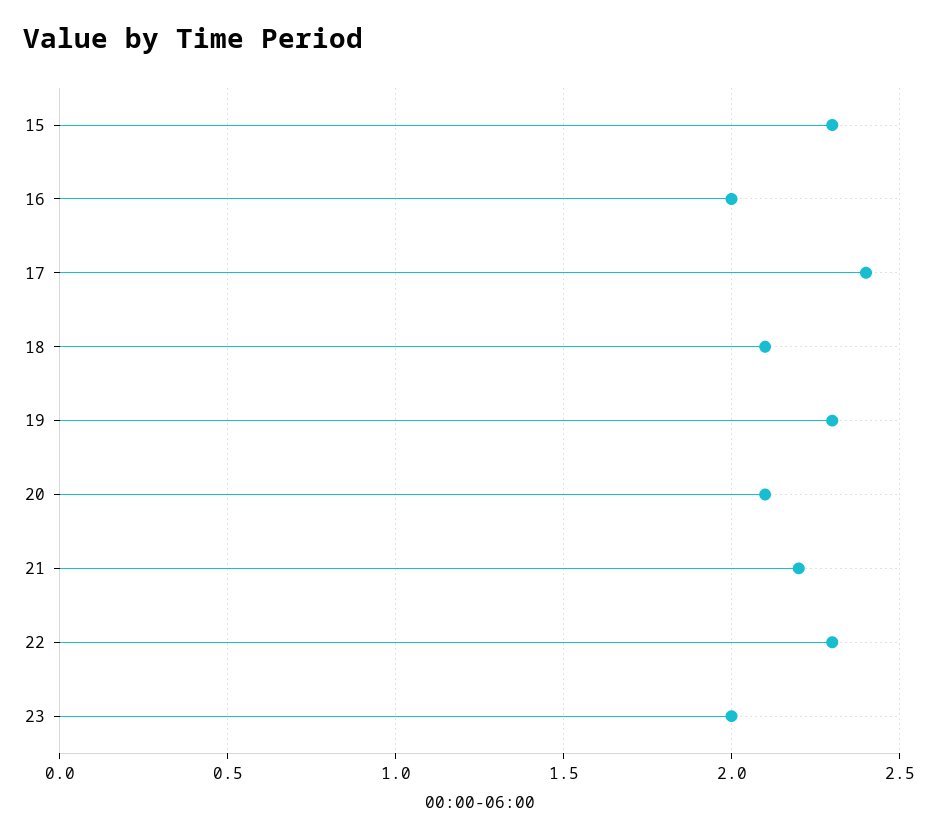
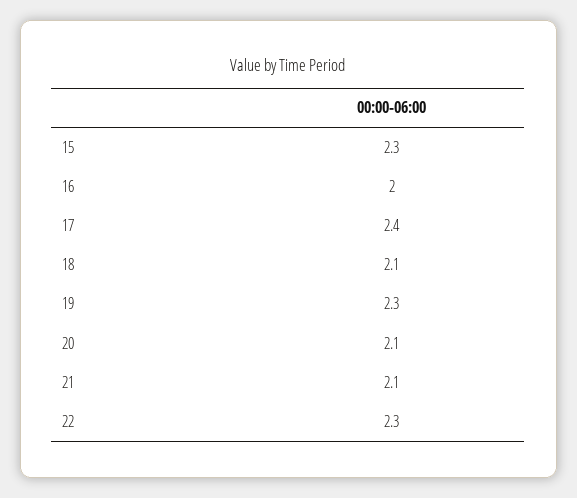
  {
    "15": 2.3,
    "16": 2,
    "17": 2.4,
    "18": 2.1,
    "19": 2.3,
    "20": 2.1,
-   "21": 2.2,
+   "21": 2.1,
-   "22": 2.3,
+   "22": 2.3
-   "23": 2
  }

